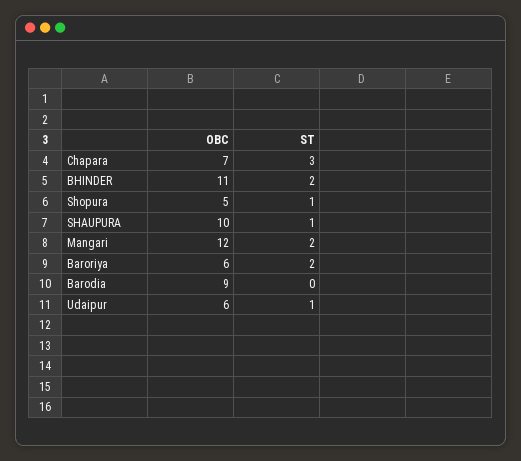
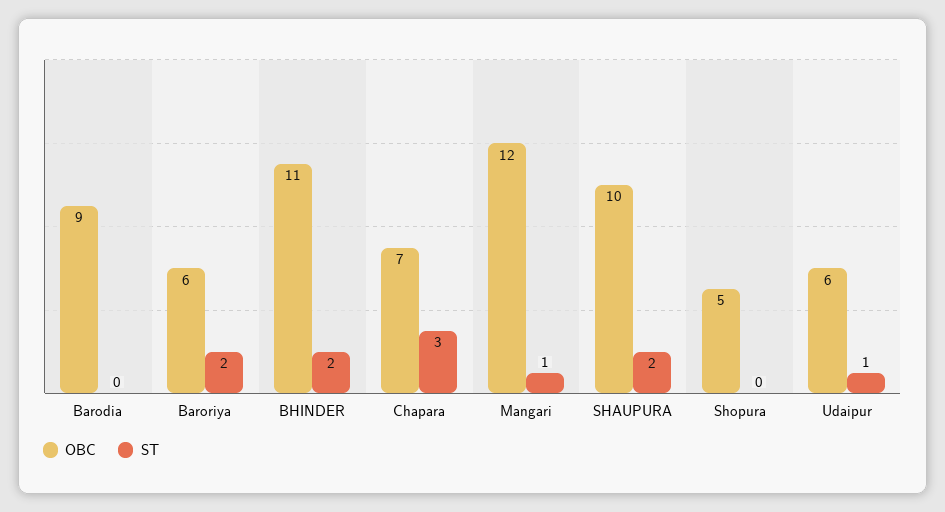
  {
    "OBC": {
      "Chapara": 7,
      "BHINDER": 11,
      "Shopura": 5,
      "SHAUPURA": 10,
      "Mangari": 12,
      "Baroriya": 6,
      "Barodia": 9,
      "Udaipur": 6
    },
    "ST": {
      "Chapara": 3,
      "BHINDER": 2,
-     "Shopura": 1,
+     "Shopura": 0,
-     "SHAUPURA": 1,
+     "SHAUPURA": 2,
-     "Mangari": 2,
+     "Mangari": 1,
      "Baroriya": 2,
      "Barodia": 0,
      "Udaipur": 1
    }
  }

